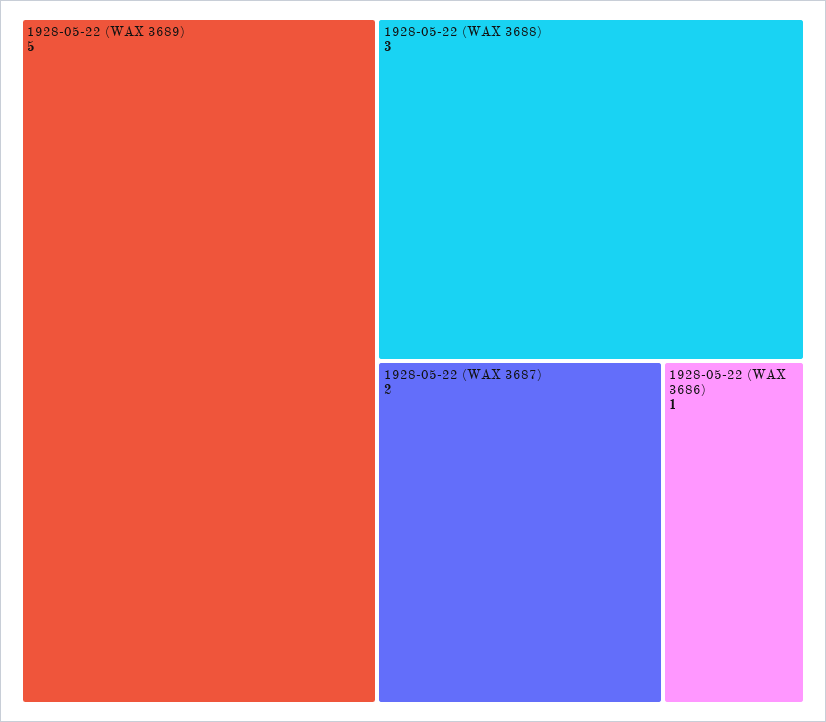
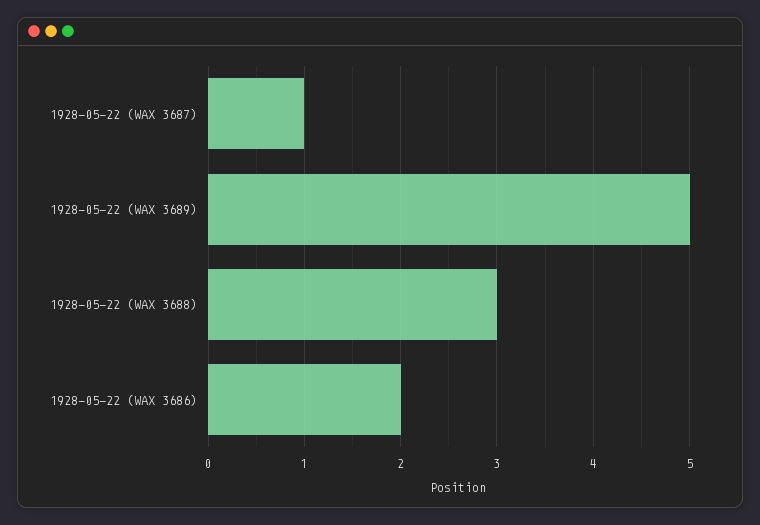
  {
    "1928-05-22 (WAX 3689)": 5,
    "1928-05-22 (WAX 3688)": 3,
-   "1928-05-22 (WAX 3687)": 2,
+   "1928-05-22 (WAX 3687)": 1,
-   "1928-05-22 (WAX 3686)": 1
+   "1928-05-22 (WAX 3686)": 2
  }

